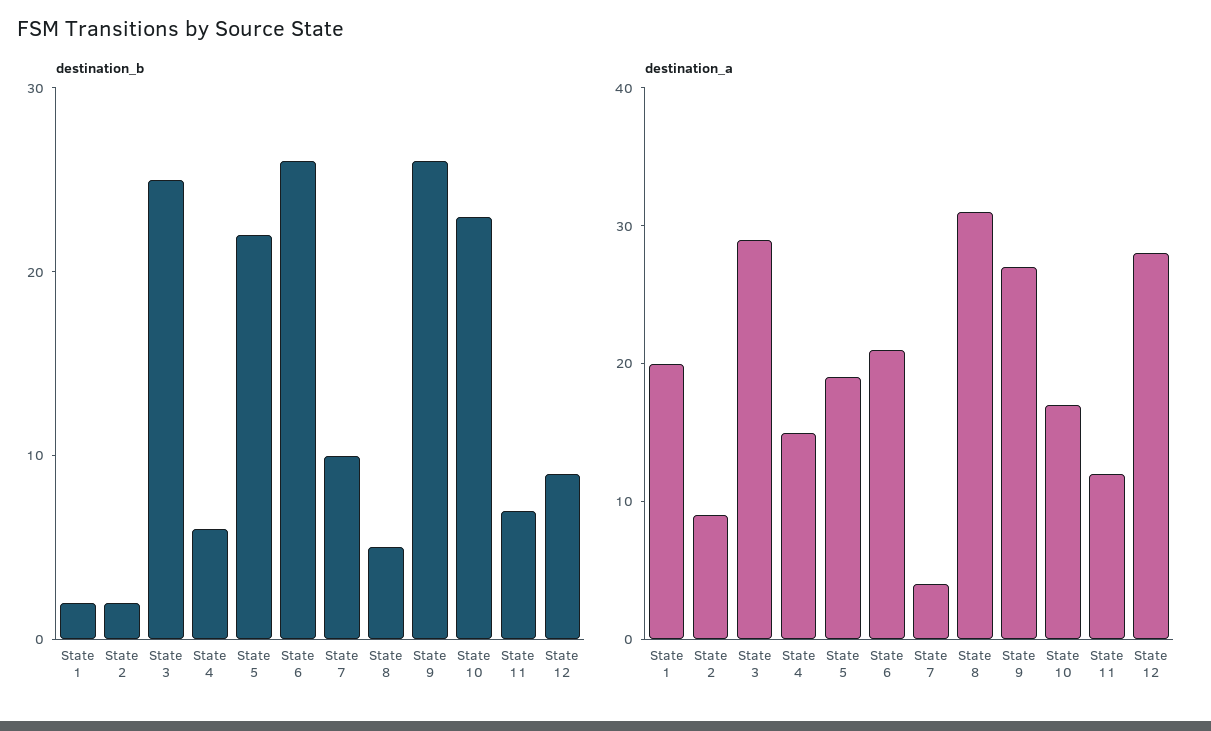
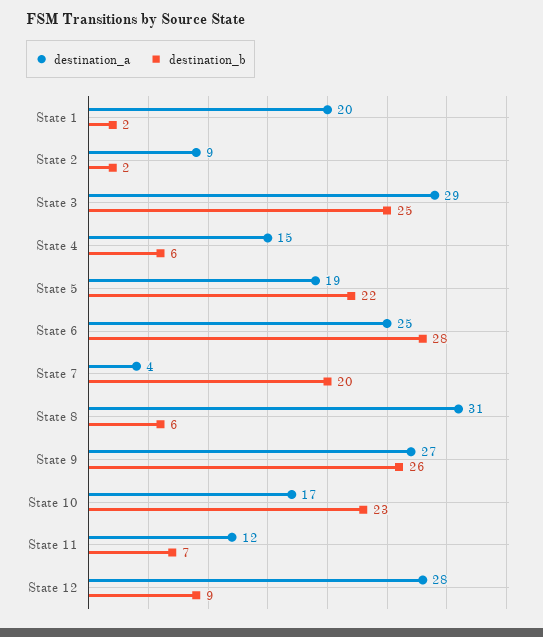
  {
    "destination_b": {
      "State 1": 2,
      "State 2": 2,
      "State 3": 25,
      "State 4": 6,
      "State 5": 22,
-     "State 6": 26,
+     "State 6": 28,
-     "State 7": 10,
+     "State 7": 20,
-     "State 8": 5,
+     "State 8": 6,
      "State 9": 26,
      "State 10": 23,
      "State 11": 7,
      "State 12": 9
    },
    "destination_a": {
      "State 1": 20,
      "State 2": 9,
      "State 3": 29,
      "State 4": 15,
      "State 5": 19,
-     "State 6": 21,
+     "State 6": 25,
      "State 7": 4,
      "State 8": 31,
      "State 9": 27,
      "State 10": 17,
      "State 11": 12,
      "State 12": 28
    }
  }

